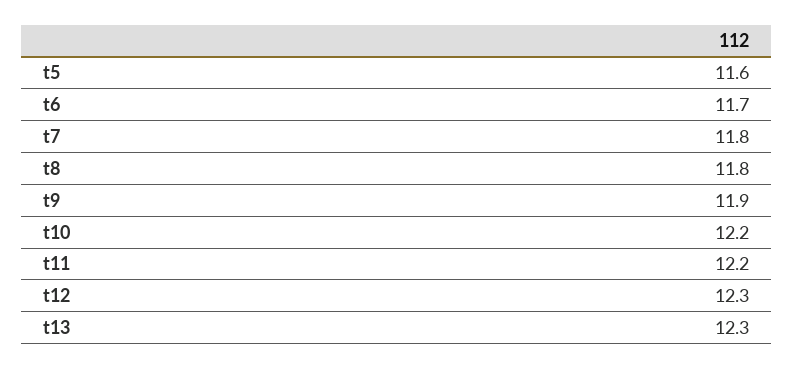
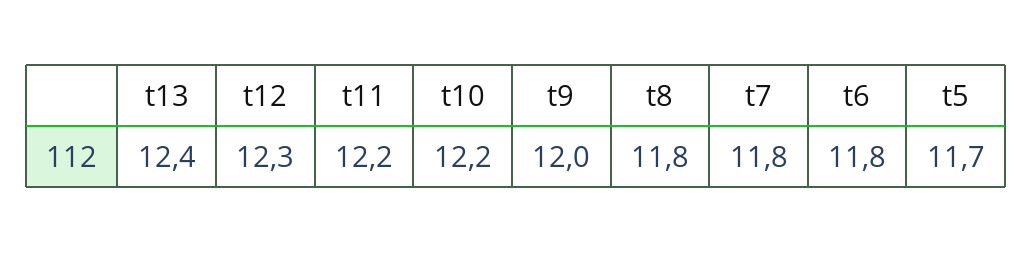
  {
-   "t5": 11.6,
+   "t5": 11.7,
-   "t6": 11.7,
+   "t6": 11.8,
    "t7": 11.8,
    "t8": 11.8,
-   "t9": 11.9,
+   "t9": 12,
    "t10": 12.2,
    "t11": 12.2,
    "t12": 12.3,
-   "t13": 12.3
+   "t13": 12.4
  }

